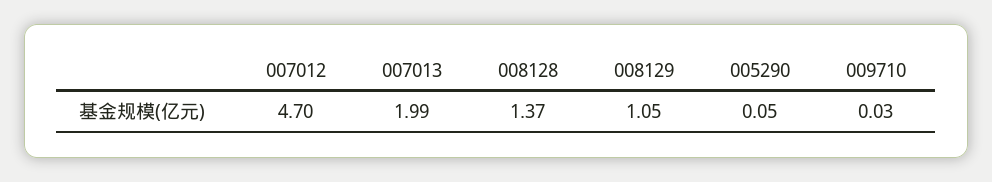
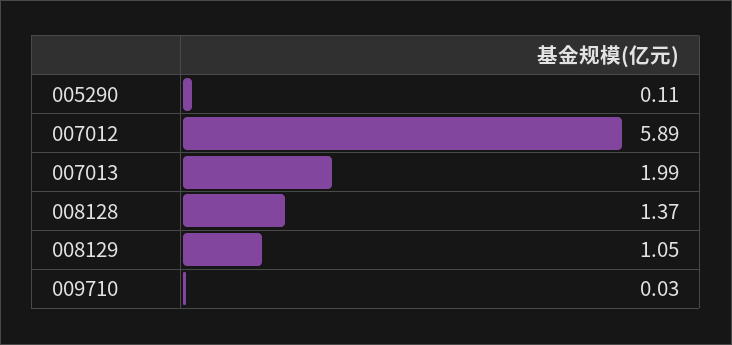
  {
-   "007012": 4.7,
+   "007012": 5.89,
    "007013": 1.99,
    "008128": 1.37,
    "008129": 1.05,
-   "005290": 0.05,
+   "005290": 0.11,
    "009710": 0.03
  }

